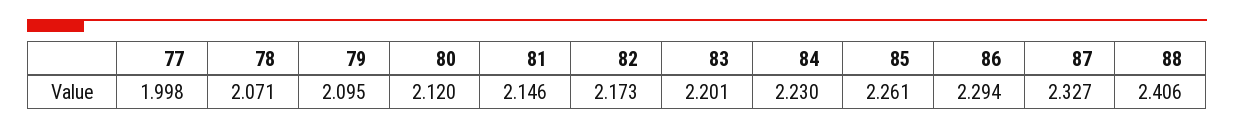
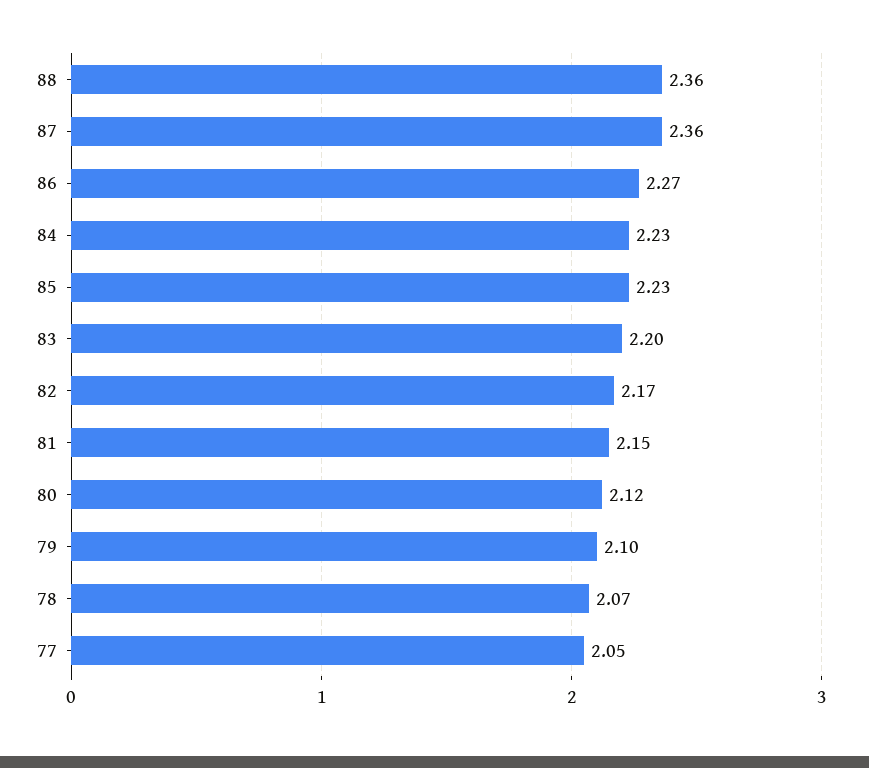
  {
-   "77": 1.998,
+   "77": 2.05,
    "78": 2.071,
    "79": 2.095,
    "80": 2.12,
    "81": 2.146,
    "82": 2.173,
    "83": 2.201,
    "84": 2.23,
-   "85": 2.261,
+   "85": 2.23,
-   "86": 2.294,
+   "86": 2.27,
-   "87": 2.327,
+   "87": 2.36,
-   "88": 2.406
+   "88": 2.36
  }

